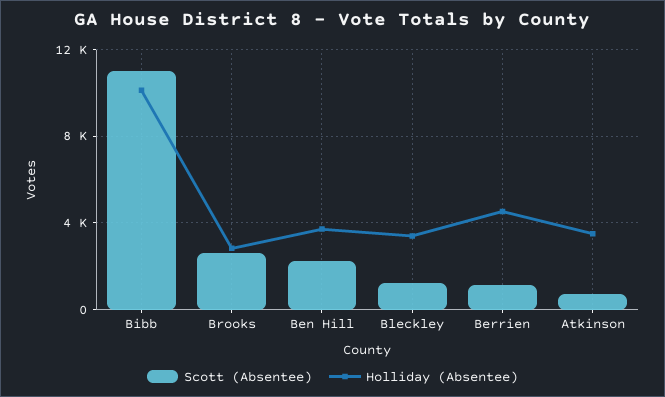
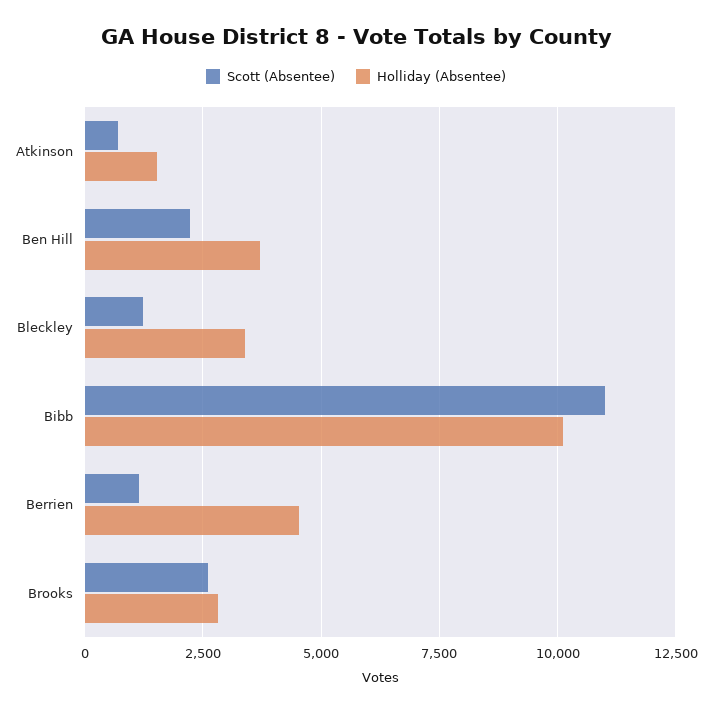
  {
    "Scott (Absentee)": {
      "Bibb": 11000,
      "Brooks": 2500,
      "Ben Hill": 2250,
      "Bleckley": 1250,
      "Berrien": 1250,
      "Atkinson": 750
    },
    "Holliday (Absentee)": {
      "Bibb": 10000,
      "Brooks": 2750,
      "Ben Hill": 3750,
      "Bleckley": 3500,
      "Berrien": 4500,
-     "Atkinson": 3500
+     "Atkinson": 1500
    }
  }

